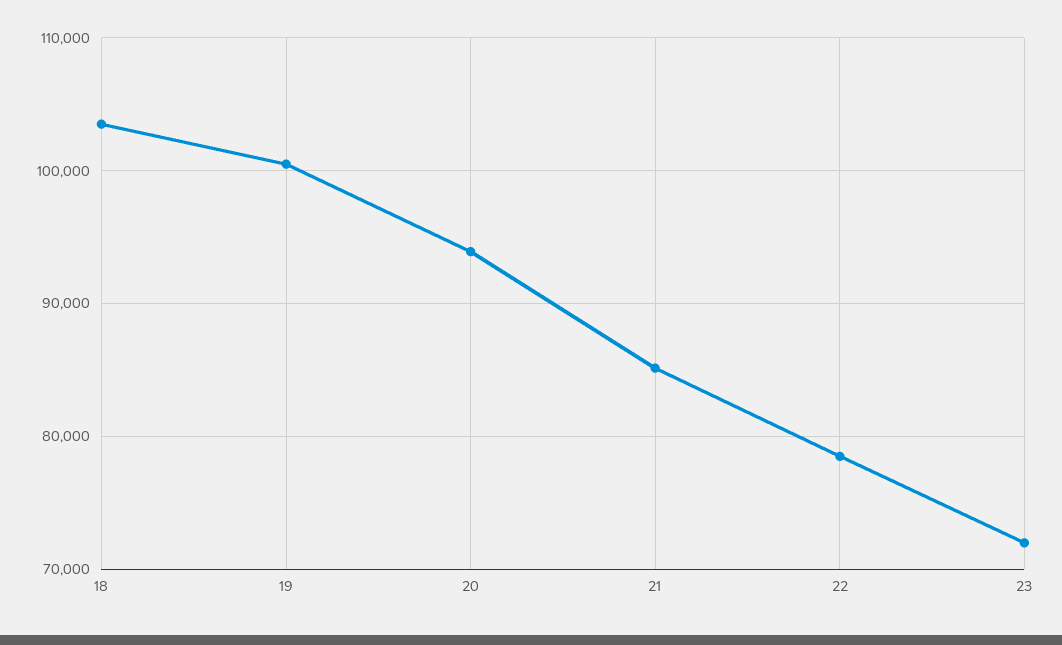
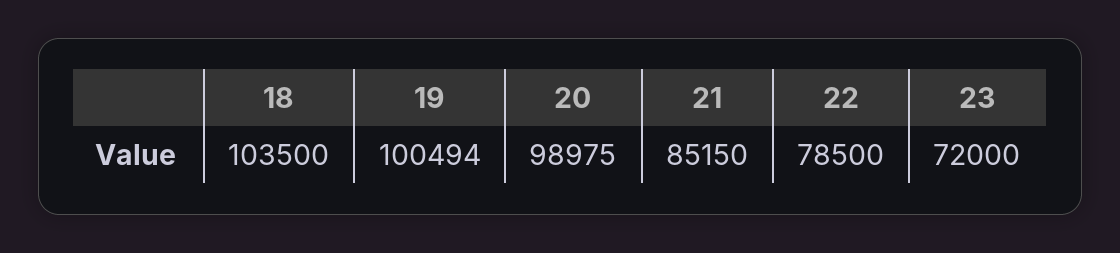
  {
    "18": 103500,
    "19": 100494,
-   "20": 94000,
+   "20": 98975,
    "21": 85150,
    "22": 78500,
    "23": 72000
  }

